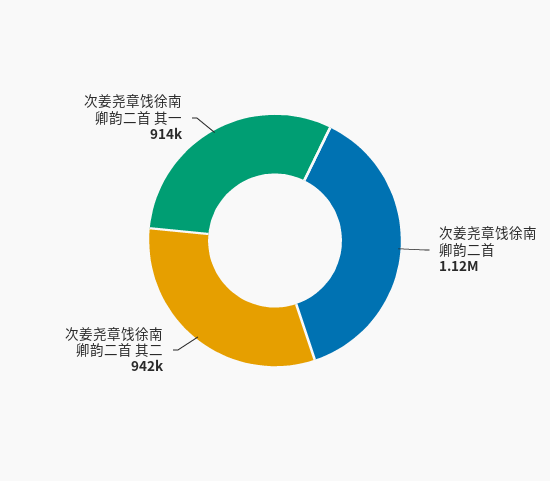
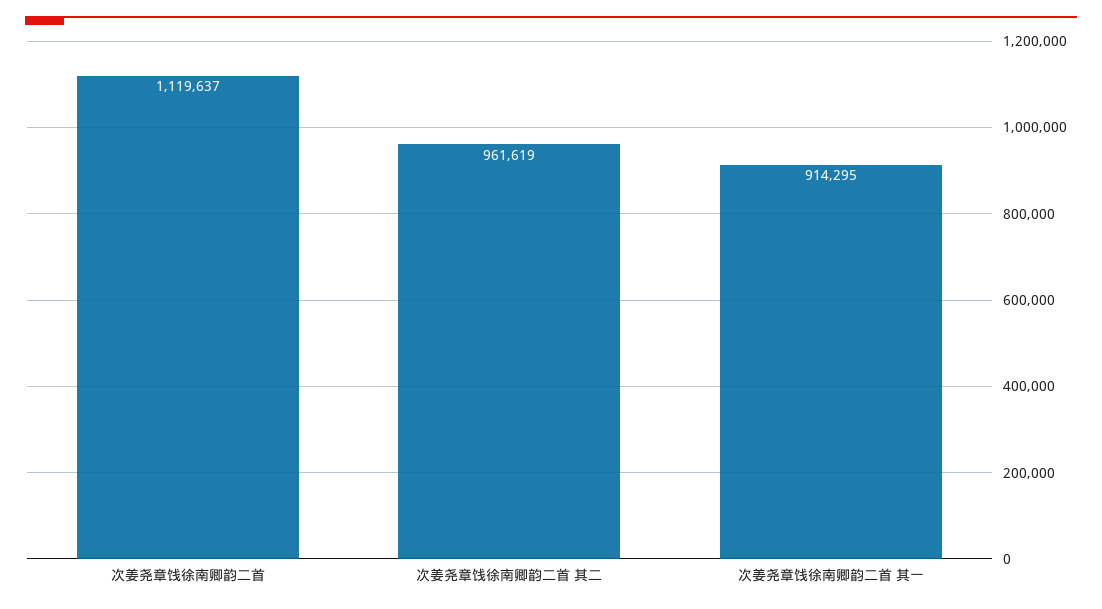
  {
    "次姜尧章饯徐南卿韵二首": 1119637,
-   "次姜尧章饯徐南卿韵二首 其二": 942000,
+   "次姜尧章饯徐南卿韵二首 其二": 961619,
    "次姜尧章饯徐南卿韵二首 其一": 914295
  }

